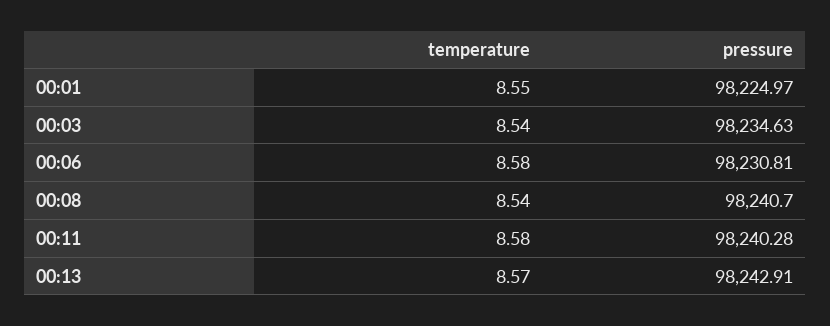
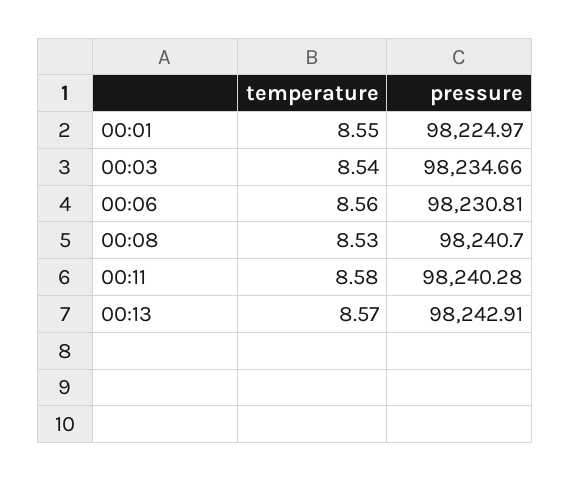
  {
    "temperature": {
      "00:01": 8.55,
      "00:03": 8.54,
-     "00:06": 8.58,
+     "00:06": 8.56,
-     "00:08": 8.54,
+     "00:08": 8.53,
      "00:11": 8.58,
      "00:13": 8.57
    },
    "pressure": {
      "00:01": 98224.97,
-     "00:03": 98234.63,
+     "00:03": 98234.66,
      "00:06": 98230.81,
      "00:08": 98240.7,
      "00:11": 98240.28,
      "00:13": 98242.91
    }
  }

